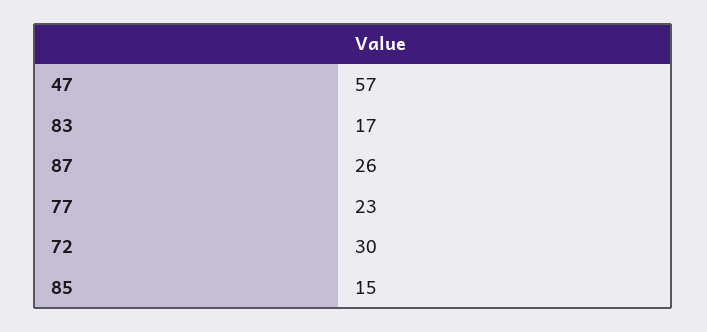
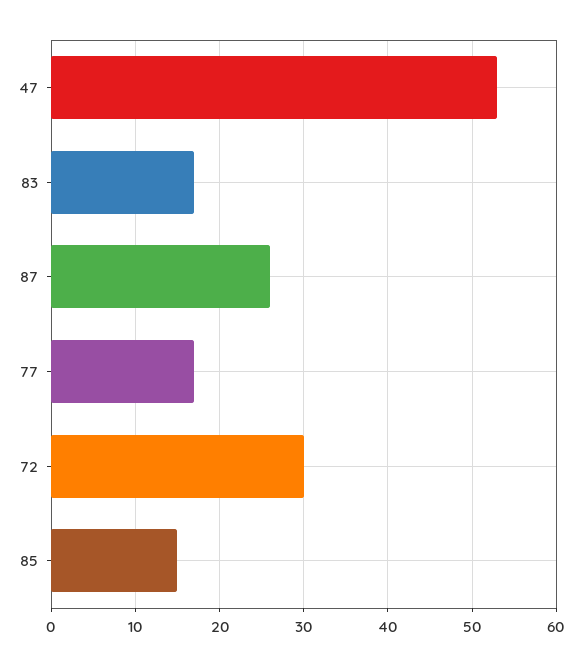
  {
-   "47": 57,
+   "47": 53,
    "83": 17,
    "87": 26,
-   "77": 23,
+   "77": 17,
    "72": 30,
    "85": 15
  }

